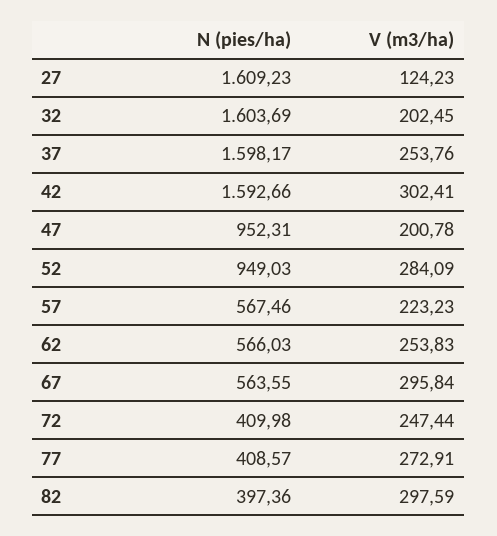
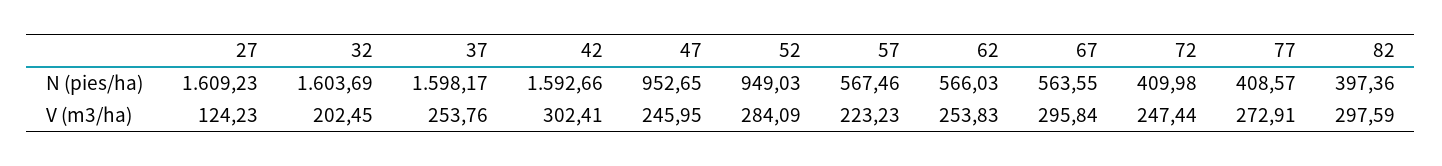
  {
    "N (pies/ha)": {
      "27": 1609.23,
      "32": 1603.69,
      "37": 1598.17,
      "42": 1592.66,
-     "47": 952.31,
+     "47": 952.65,
      "52": 949.03,
      "57": 567.46,
      "62": 566.03,
      "67": 563.55,
      "72": 409.98,
      "77": 408.57,
      "82": 397.36
    },
    "V (m3/ha)": {
      "27": 124.23,
      "32": 202.45,
      "37": 253.76,
      "42": 302.41,
-     "47": 200.78,
+     "47": 245.95,
      "52": 284.09,
      "57": 223.23,
      "62": 253.83,
      "67": 295.84,
      "72": 247.44,
      "77": 272.91,
      "82": 297.59
    }
  }

